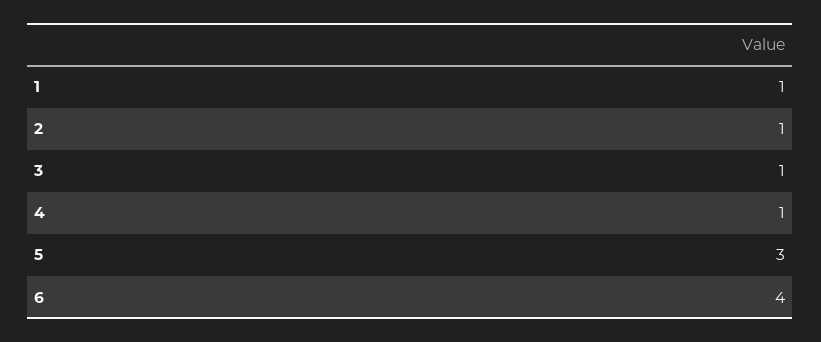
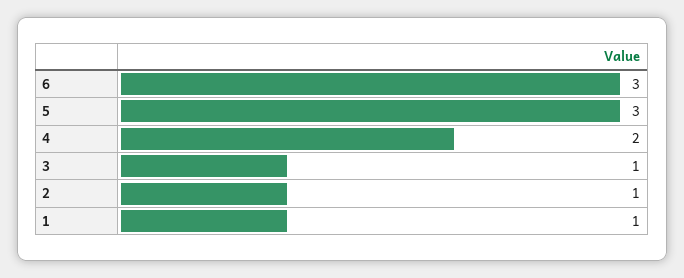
  {
    "1": 1,
    "2": 1,
    "3": 1,
-   "4": 1,
+   "4": 2,
    "5": 3,
-   "6": 4
+   "6": 3
  }

